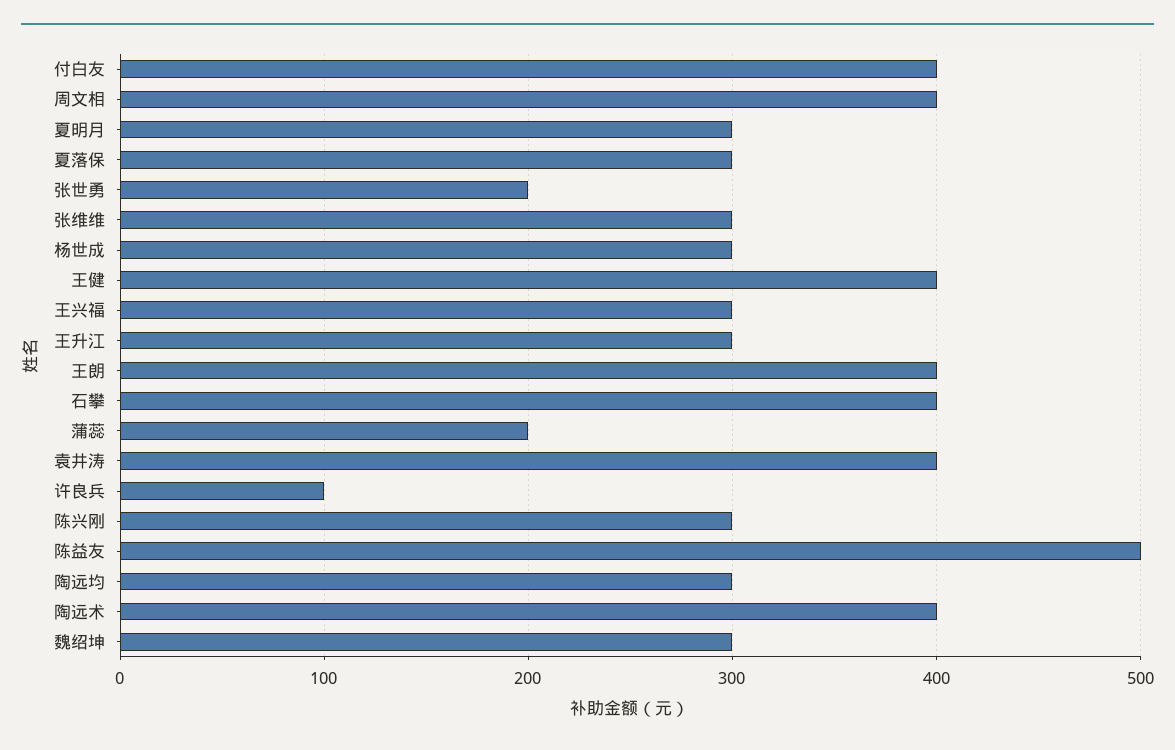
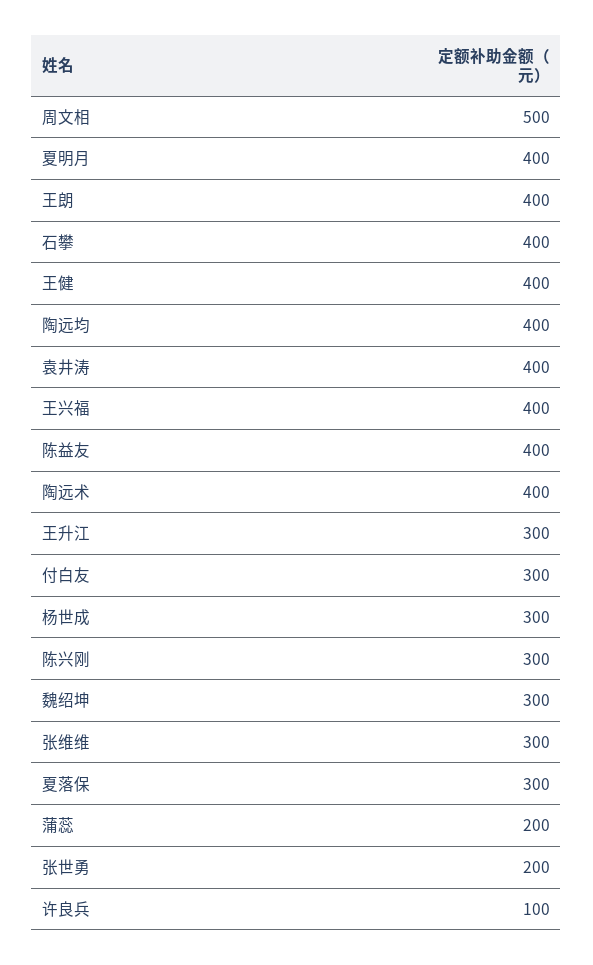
  {
-   "付白友": 400,
+   "付白友": 300,
-   "周文相": 400,
+   "周文相": 500,
-   "夏明月": 300,
+   "夏明月": 400,
    "夏落保": 300,
    "张世勇": 200,
    "张维维": 300,
    "杨世成": 300,
    "王健": 400,
-   "王兴福": 300,
+   "王兴福": 400,
    "王升江": 300,
    "王朗": 400,
    "石攀": 400,
    "蒲蕊": 200,
    "袁井涛": 400,
    "许良兵": 100,
    "陈兴刚": 300,
-   "陈益友": 500,
+   "陈益友": 400,
-   "陶远均": 300,
+   "陶远均": 400,
    "陶远术": 400,
    "魏绍坤": 300
  }

